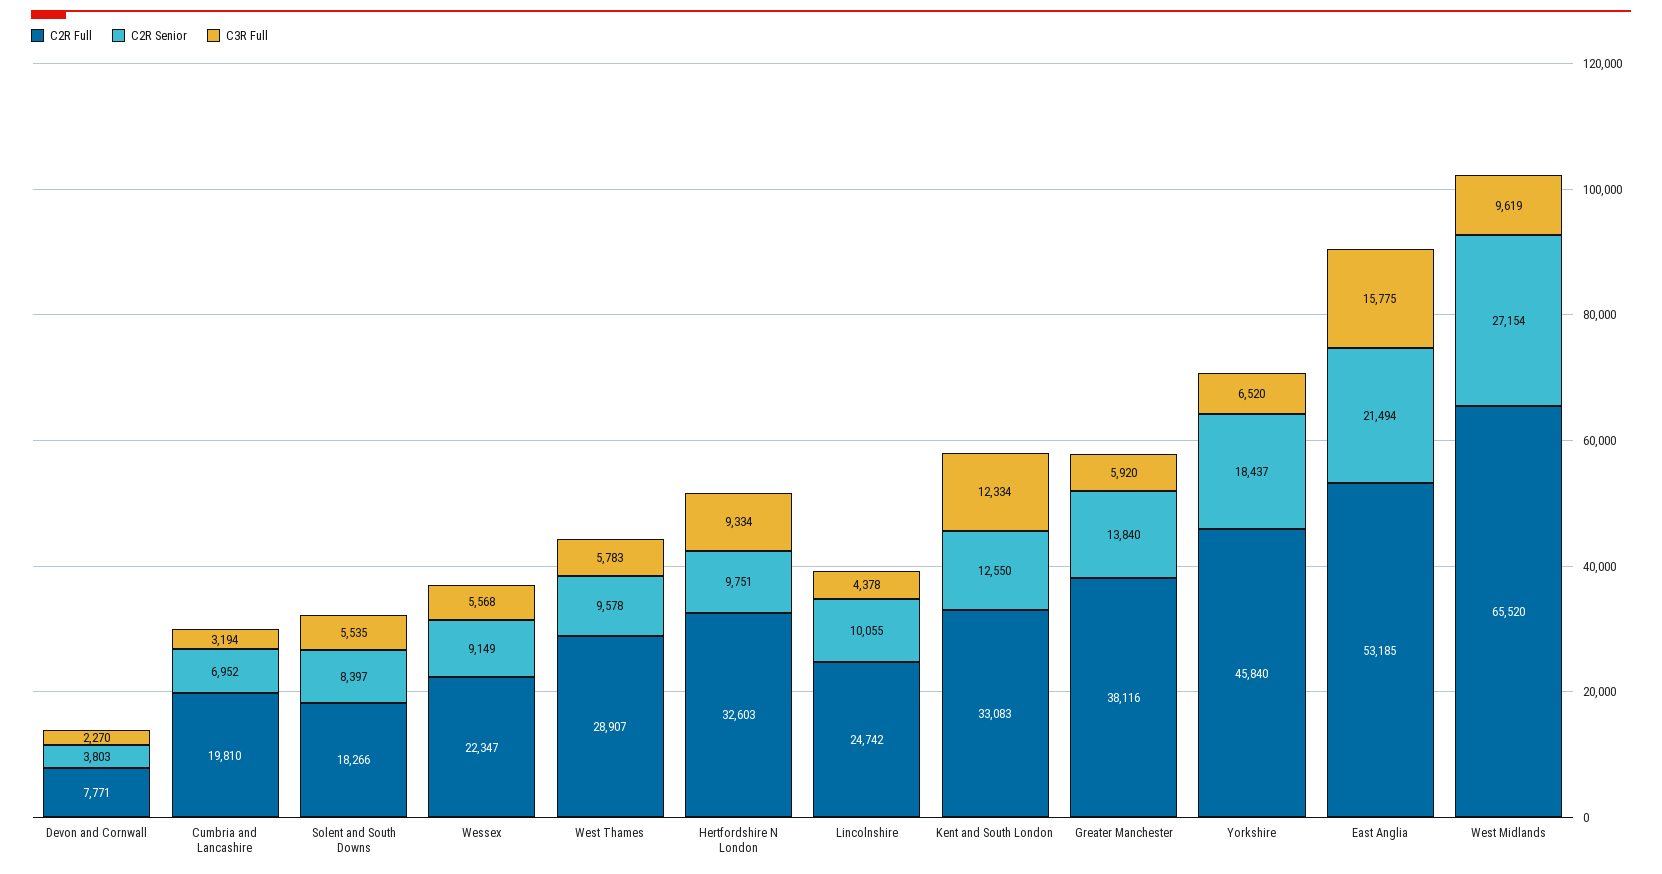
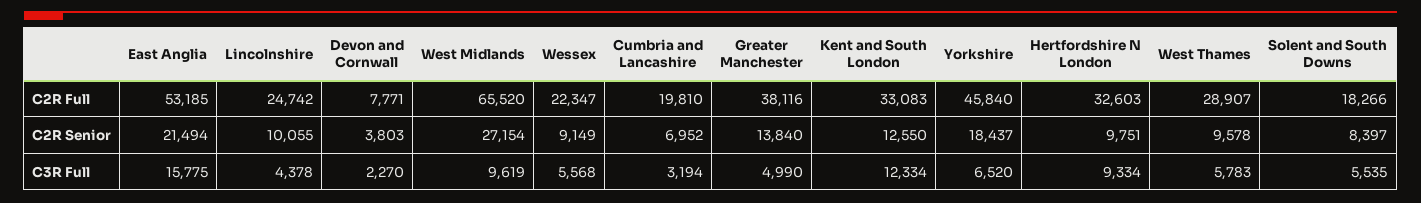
  {
    "C2R Full": {
      "Devon and Cornwall": 7771,
      "Cumbria and Lancashire": 19810,
      "Solent and South Downs": 18266,
      "Wessex": 22347,
      "West Thames": 28907,
      "Hertfordshire N London": 32603,
      "Lincolnshire": 24742,
      "Kent and South London": 33083,
      "Greater Manchester": 38116,
      "Yorkshire": 45840,
      "East Anglia": 53185,
      "West Midlands": 65520
    },
    "C2R Senior": {
      "Devon and Cornwall": 3803,
      "Cumbria and Lancashire": 6952,
      "Solent and South Downs": 8397,
      "Wessex": 9149,
      "West Thames": 9578,
      "Hertfordshire N London": 9751,
      "Lincolnshire": 10055,
      "Kent and South London": 12550,
      "Greater Manchester": 13840,
      "Yorkshire": 18437,
      "East Anglia": 21494,
      "West Midlands": 27154
    },
    "C3R Full": {
      "Devon and Cornwall": 2270,
      "Cumbria and Lancashire": 3194,
      "Solent and South Downs": 5535,
      "Wessex": 5568,
      "West Thames": 5783,
      "Hertfordshire N London": 9334,
      "Lincolnshire": 4378,
      "Kent and South London": 12334,
-     "Greater Manchester": 5920,
+     "Greater Manchester": 4990,
      "Yorkshire": 6520,
      "East Anglia": 15775,
      "West Midlands": 9619
    }
  }

